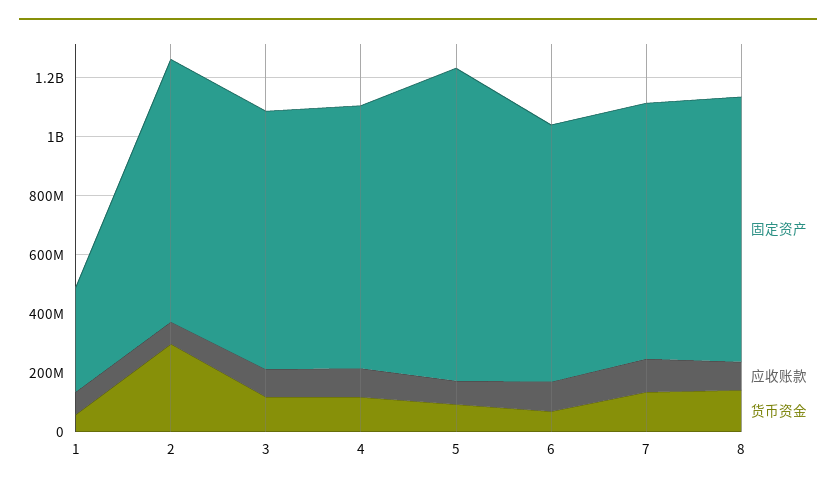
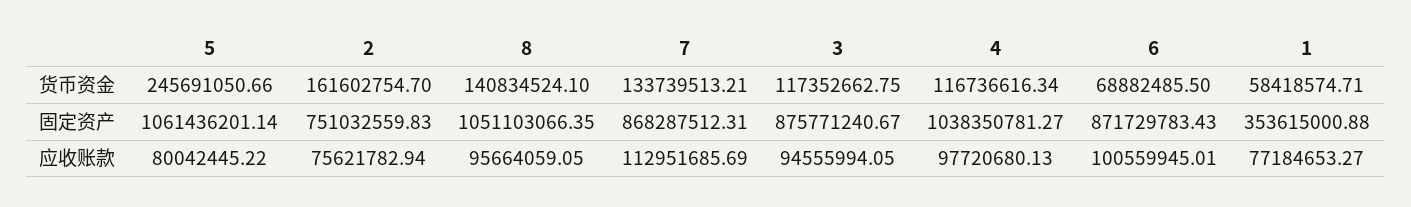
  {
    "固定资产": {
      "1": 353615000.88,
-     "2": 900000000,
+     "2": 751032559.83,
      "3": 875771240.67,
-     "4": 900000000,
+     "4": 1038350781.27,
      "5": 1061436201.14,
      "6": 871729783.43,
      "7": 868287512.31,
-     "8": 900000000
+     "8": 1051103066.35
    },
    "应收账款": {
      "1": 77184653.27,
      "2": 75621782.94,
      "3": 94555994.05,
      "4": 97720680.13,
      "5": 80042445.22,
      "6": 100559945.01,
      "7": 112951685.69,
      "8": 95664059.05
    },
    "货币资金": {
      "1": 58418574.71,
-     "2": 300000000,
+     "2": 161602754.7,
      "3": 117352662.75,
      "4": 116736616.34,
-     "5": 100000000,
+     "5": 245691050.66,
      "6": 68882485.5,
      "7": 133739513.21,
      "8": 140834524.1
    }
  }

